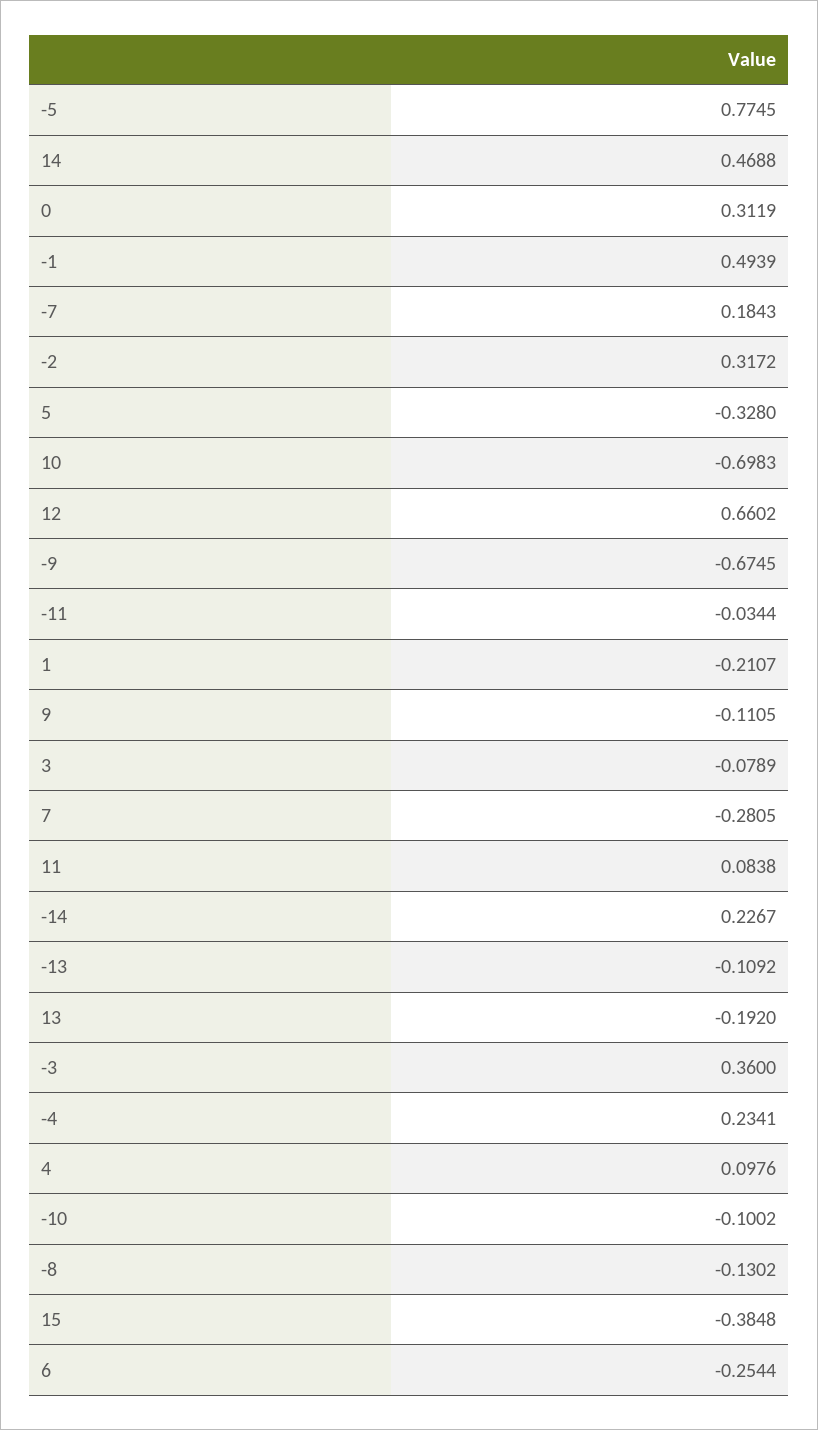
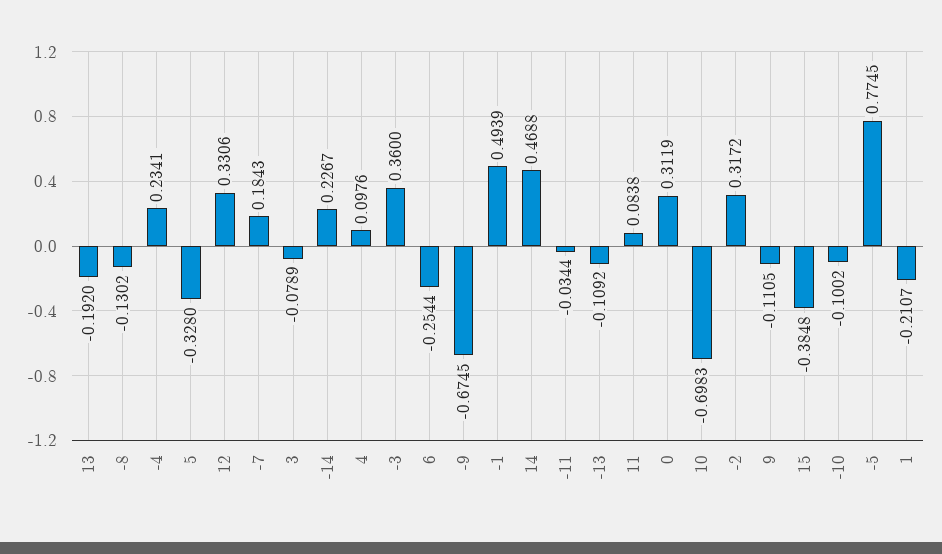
  {
    "-5": 0.7745,
    "14": 0.4688,
    "0": 0.3119,
    "-1": 0.4939,
    "-7": 0.1843,
    "-2": 0.3172,
    "5": -0.328,
    "10": -0.6983,
-   "12": 0.6602,
+   "12": 0.3306,
    "-9": -0.6745,
    "-11": -0.0344,
    "1": -0.2107,
    "9": -0.1105,
    "3": -0.0789,
-   "7": -0.2805,
    "11": 0.0838,
    "-14": 0.2267,
    "-13": -0.1092,
    "13": -0.192,
    "-3": 0.36,
    "-4": 0.2341,
    "4": 0.0976,
    "-10": -0.1002,
    "-8": -0.1302,
    "15": -0.3848,
    "6": -0.2544
  }

